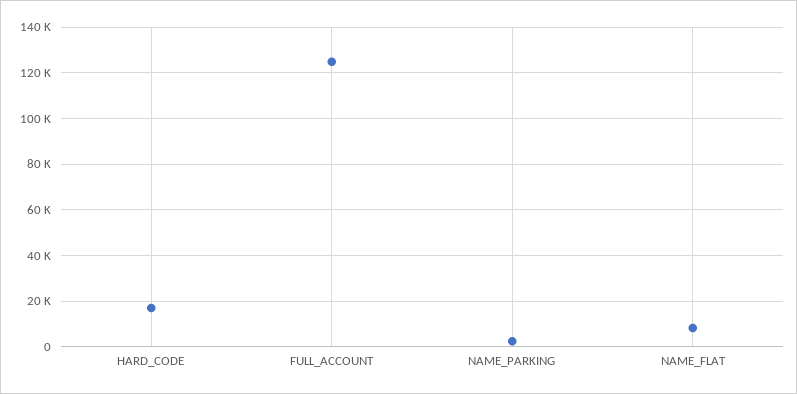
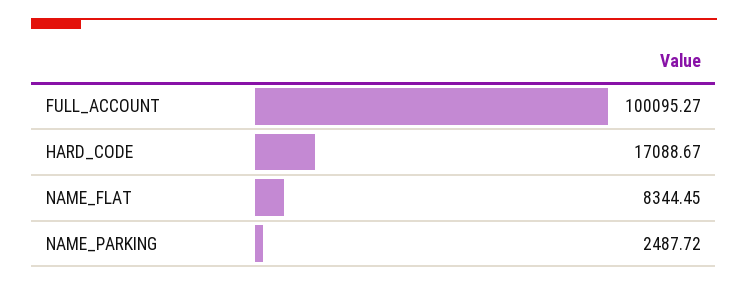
  {
    "HARD_CODE": 17088.67,
-   "FULL_ACCOUNT": 125000,
+   "FULL_ACCOUNT": 100095.27,
    "NAME_PARKING": 2487.72,
    "NAME_FLAT": 8344.45
  }

